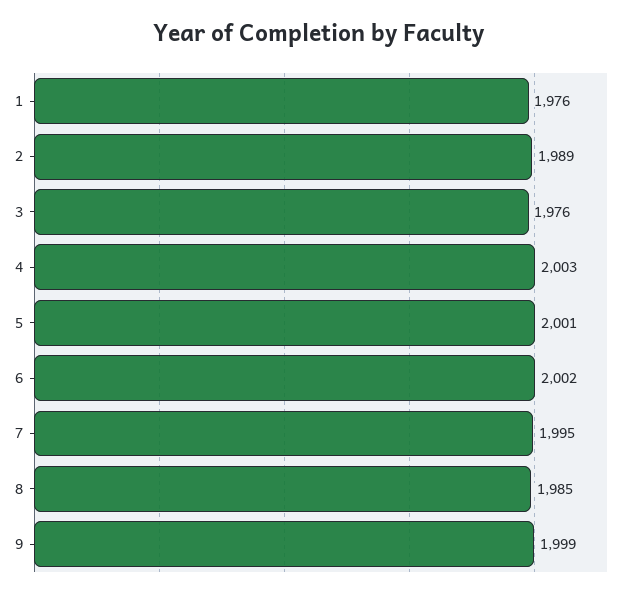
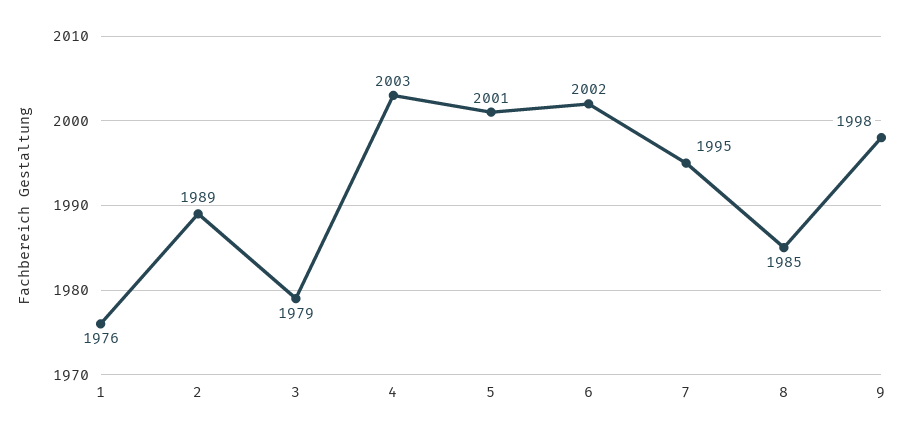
  {
    "1": 1976,
    "2": 1989,
-   "3": 1976,
+   "3": 1979,
    "4": 2003,
    "5": 2001,
    "6": 2002,
    "7": 1995,
    "8": 1985,
-   "9": 1999
+   "9": 1998
  }

